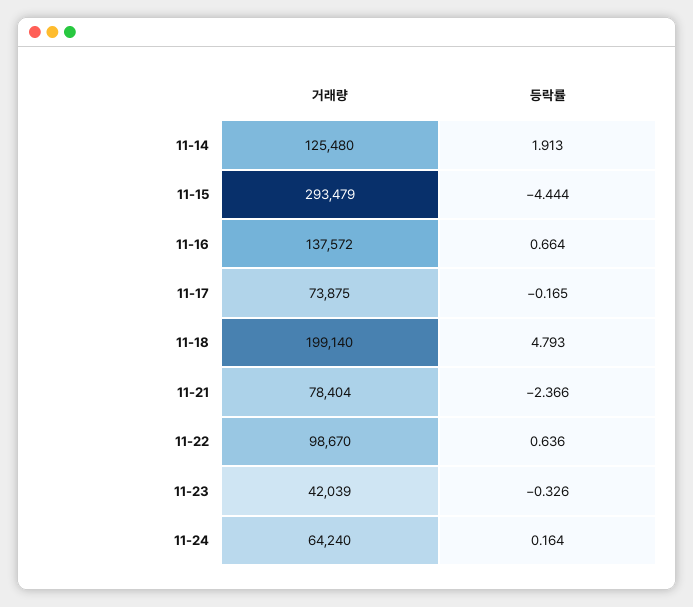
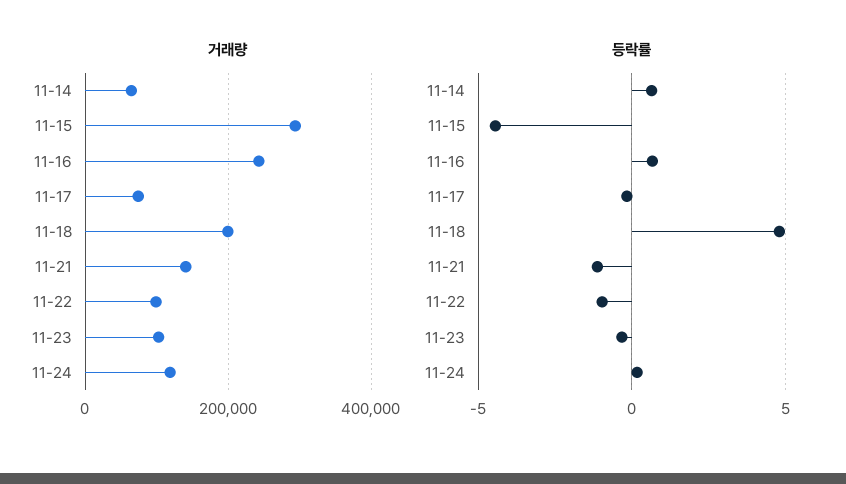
  {
    "거래량": {
-     "11-14": 125480,
+     "11-14": 60000,
      "11-15": 293479,
-     "11-16": 137572,
+     "11-16": 240000,
      "11-17": 73875,
      "11-18": 199140,
-     "11-21": 78404,
+     "11-21": 140000,
      "11-22": 98670,
-     "11-23": 42039,
+     "11-23": 100000,
-     "11-24": 64240
+     "11-24": 120000
    },
    "등락률": {
-     "11-14": 1.913,
+     "11-14": 0.5,
      "11-15": -4.444,
      "11-16": 0.664,
      "11-17": -0.165,
      "11-18": 4.793,
-     "11-21": -2.366,
+     "11-21": -1,
-     "11-22": 0.636,
+     "11-22": -1,
      "11-23": -0.326,
      "11-24": 0.164
    }
  }

